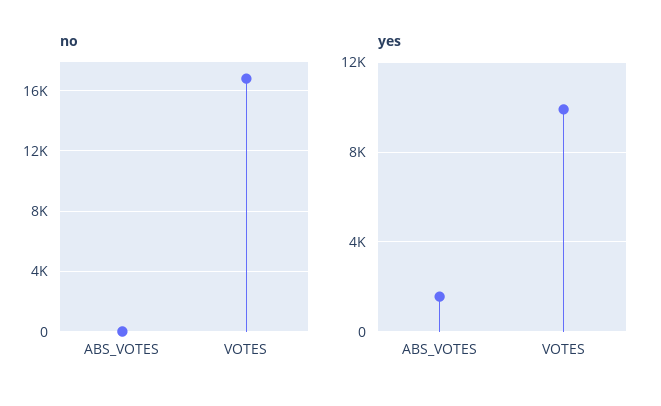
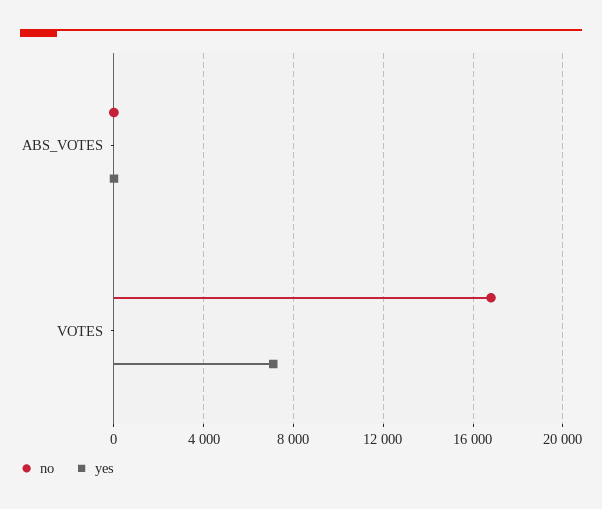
  {
    "no": {
      "ABS_VOTES": 0,
      "VOTES": 17000
    },
    "yes": {
-     "ABS_VOTES": 1500,
+     "ABS_VOTES": 0,
-     "VOTES": 10000
+     "VOTES": 7000
    }
  }

